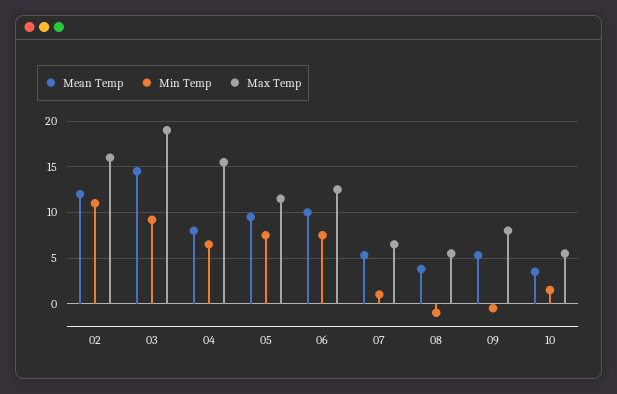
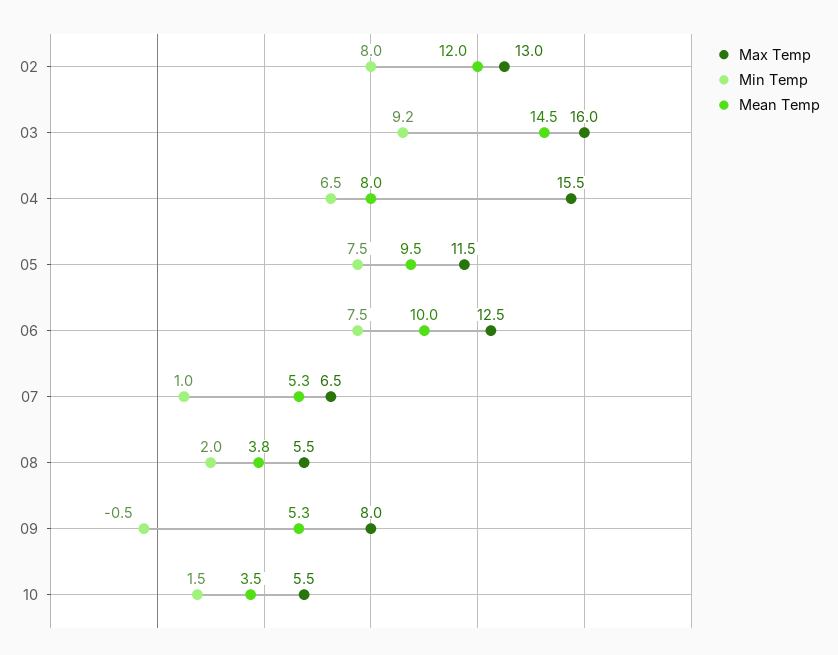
  {
    "Mean Temp": {
      "02": 12,
      "03": 14.5,
      "04": 8,
      "05": 9.5,
      "06": 10,
      "07": 5.3,
      "08": 3.8,
      "09": 5.3,
      "10": 3.5
    },
    "Min Temp": {
-     "02": 11,
+     "02": 8,
      "03": 9.2,
      "04": 6.5,
      "05": 7.5,
      "06": 7.5,
      "07": 1,
-     "08": -1,
+     "08": 2,
      "09": -0.5,
      "10": 1.5
    },
    "Max Temp": {
-     "02": 16,
+     "02": 13,
-     "03": 19,
+     "03": 16,
      "04": 15.5,
      "05": 11.5,
      "06": 12.5,
      "07": 6.5,
      "08": 5.5,
      "09": 8,
      "10": 5.5
    }
  }

